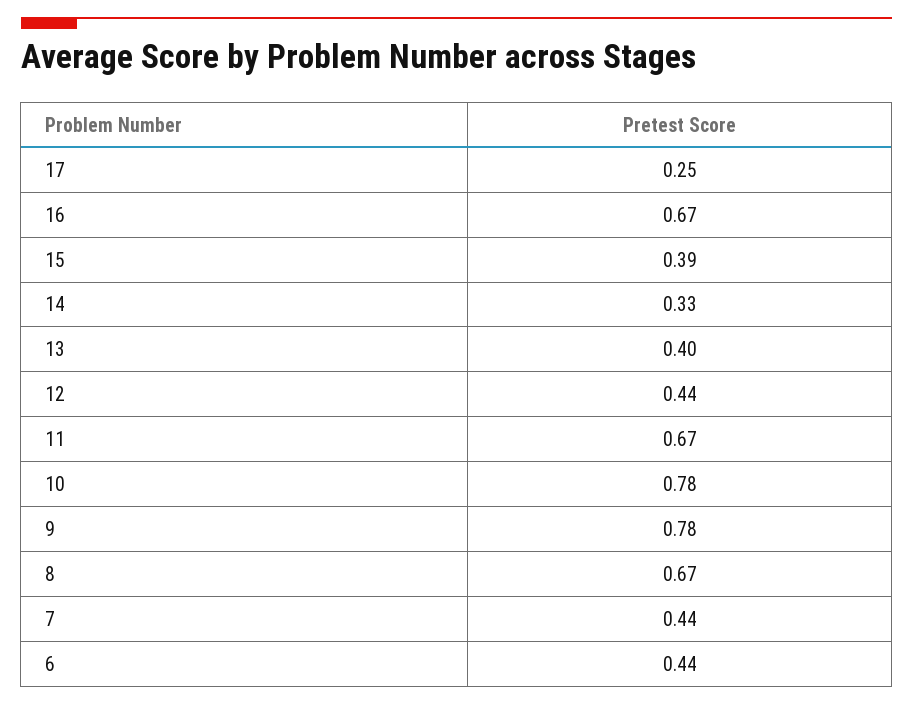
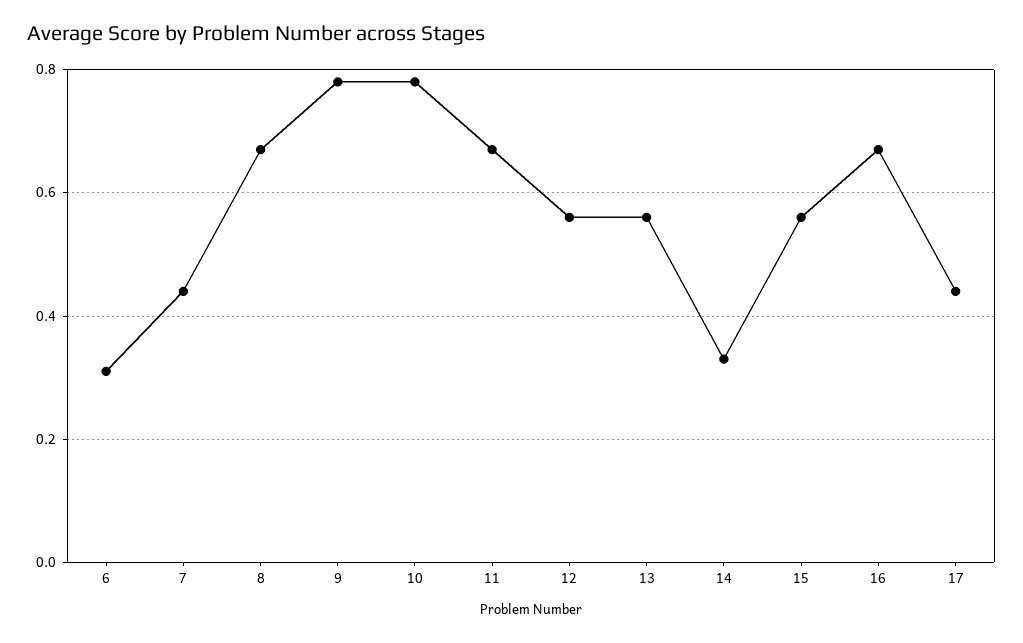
  {
-   "17": 0.25,
+   "17": 0.45,
    "16": 0.67,
-   "15": 0.39,
+   "15": 0.55,
    "14": 0.33,
-   "13": 0.4,
+   "13": 0.55,
-   "12": 0.44,
+   "12": 0.55,
    "11": 0.67,
    "10": 0.78,
    "9": 0.78,
    "8": 0.67,
    "7": 0.44,
-   "6": 0.44
+   "6": 0.3
  }

